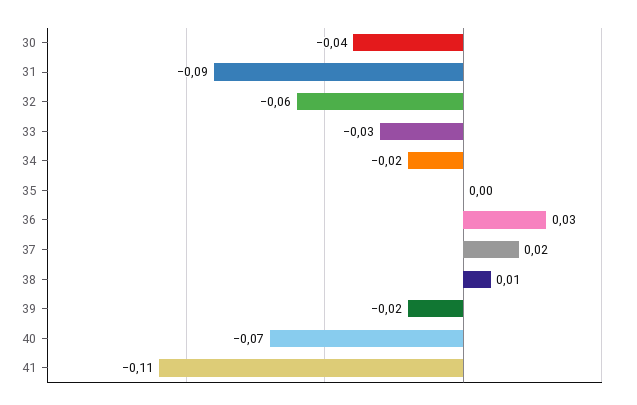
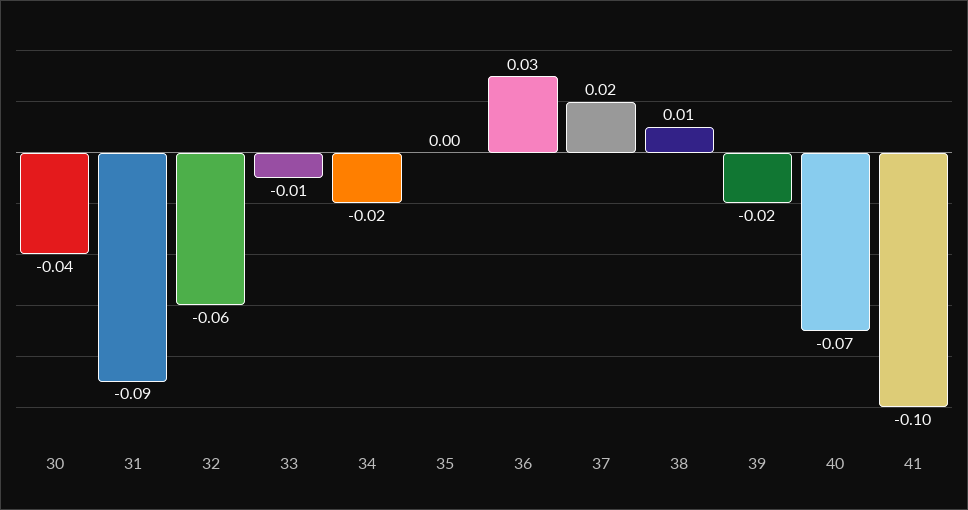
  {
    "30": -0.04,
    "31": -0.09,
    "32": -0.06,
-   "33": -0.03,
+   "33": -0.01,
    "34": -0.02,
    "35": 0,
    "36": 0.03,
    "37": 0.02,
    "38": 0.01,
    "39": -0.02,
    "40": -0.07,
-   "41": -0.11
+   "41": -0.1
  }

